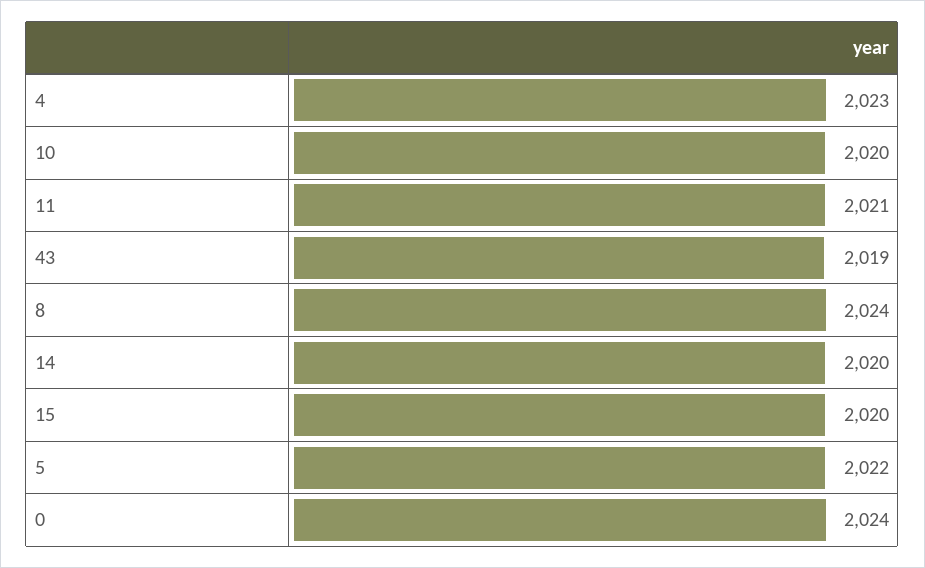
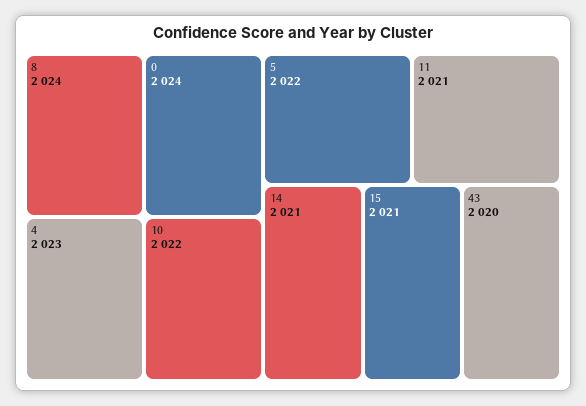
  {
    "4": 2023,
-   "10": 2020,
+   "10": 2022,
    "11": 2021,
-   "43": 2019,
+   "43": 2020,
    "8": 2024,
-   "14": 2020,
+   "14": 2021,
-   "15": 2020,
+   "15": 2021,
    "5": 2022,
    "0": 2024
  }

